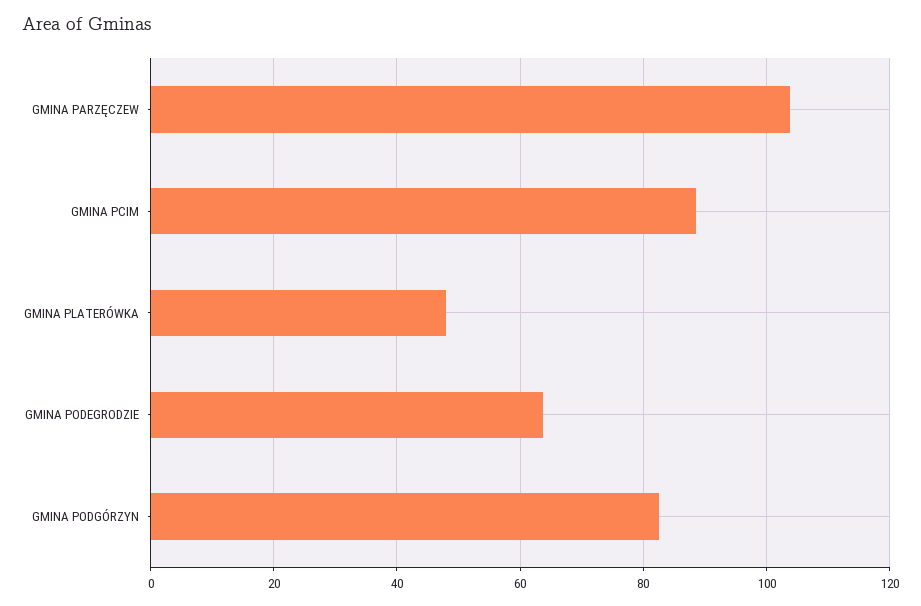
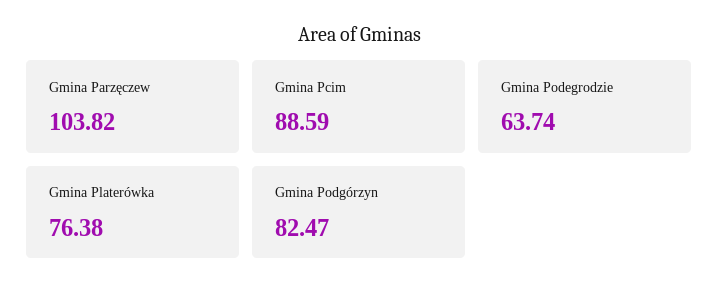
  {
    "GMINA PARZĘCZEW": 103.82,
    "GMINA PCIM": 88.59,
-   "GMINA PLATERÓWKA": 48,
+   "GMINA PLATERÓWKA": 76.38,
    "GMINA PODEGRODZIE": 63.74,
    "GMINA PODGÓRZYN": 82.47
  }

